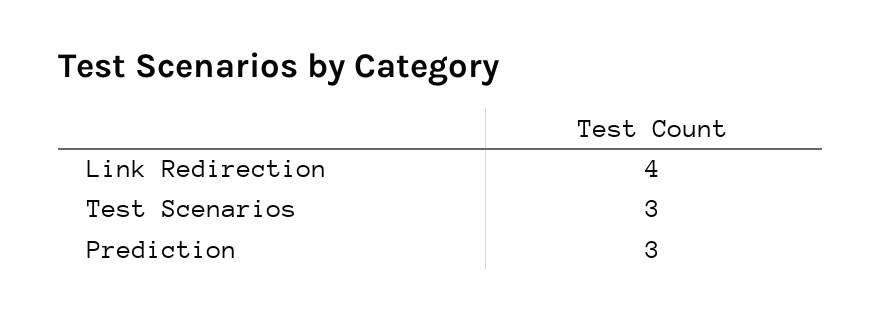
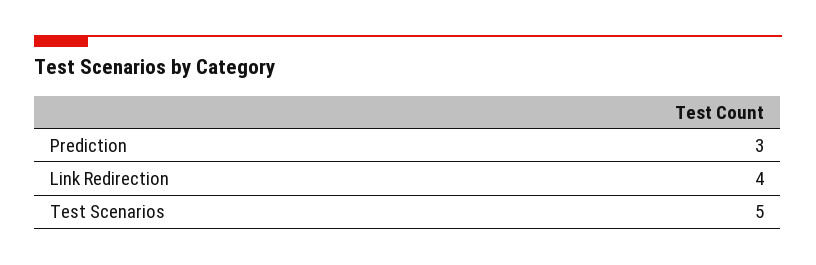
  {
    "Link Redirection": 4,
-   "Test Scenarios": 3,
+   "Test Scenarios": 5,
    "Prediction": 3
  }

